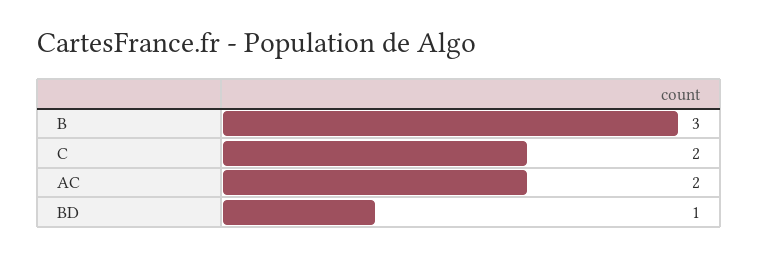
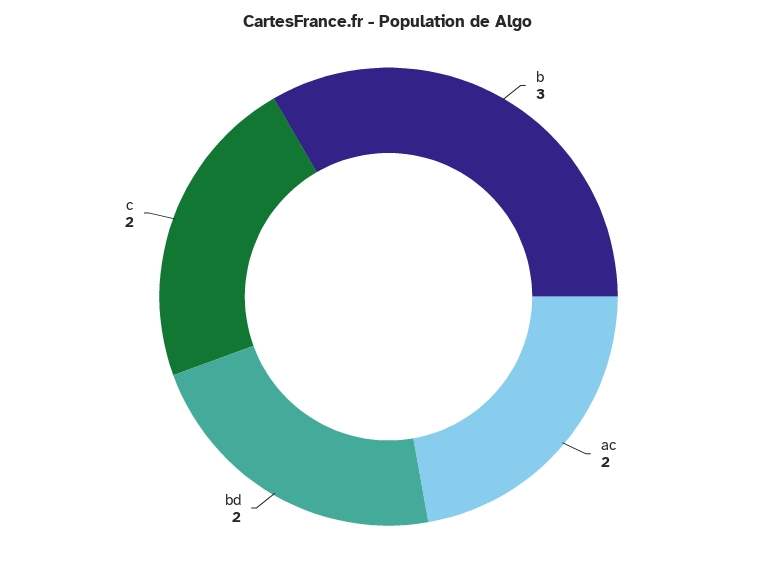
  {
    "B": 3,
    "C": 2,
    "AC": 2,
-   "BD": 1
+   "BD": 2
  }

